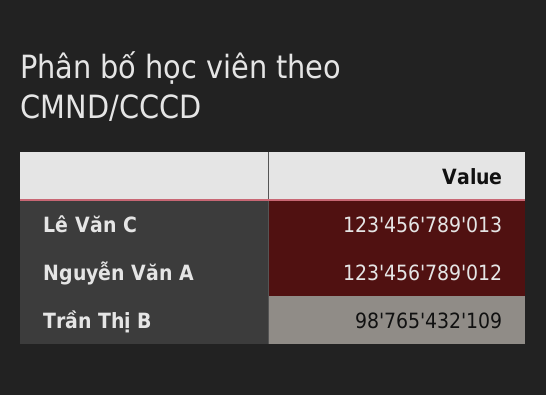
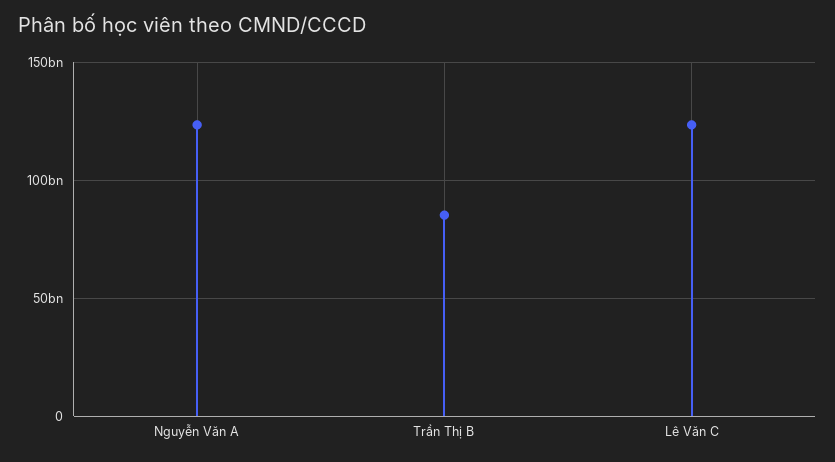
  {
    "Lê Văn C": 123456789013,
    "Nguyễn Văn A": 123456789012,
-   "Trần Thị B": 98765432109
+   "Trần Thị B": 85000000000
  }

